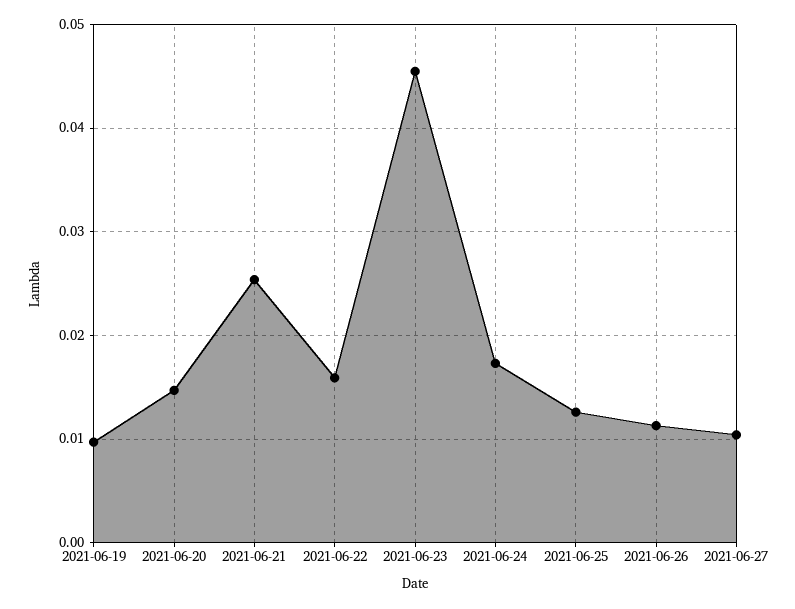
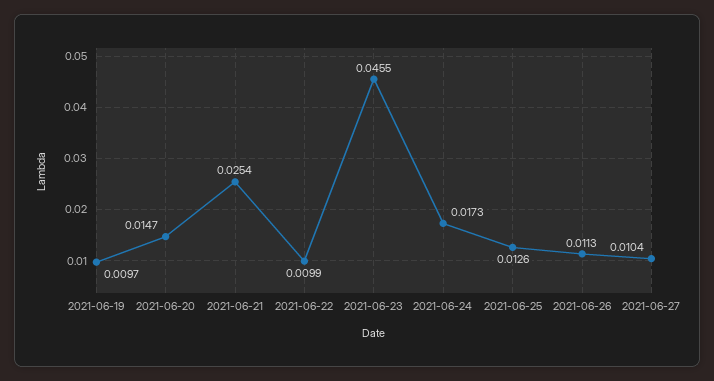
  {
    "2021-06-19": 0.0097,
    "2021-06-20": 0.0147,
    "2021-06-21": 0.0254,
-   "2021-06-22": 0.016,
+   "2021-06-22": 0.0099,
    "2021-06-23": 0.0455,
    "2021-06-24": 0.0173,
    "2021-06-25": 0.0126,
    "2021-06-26": 0.0113,
    "2021-06-27": 0.0104
  }

